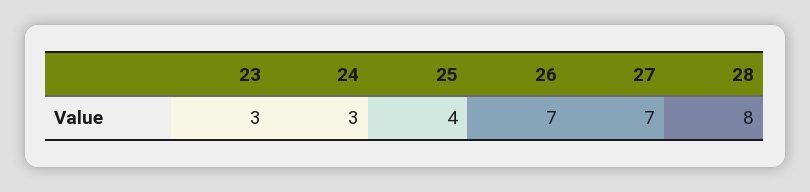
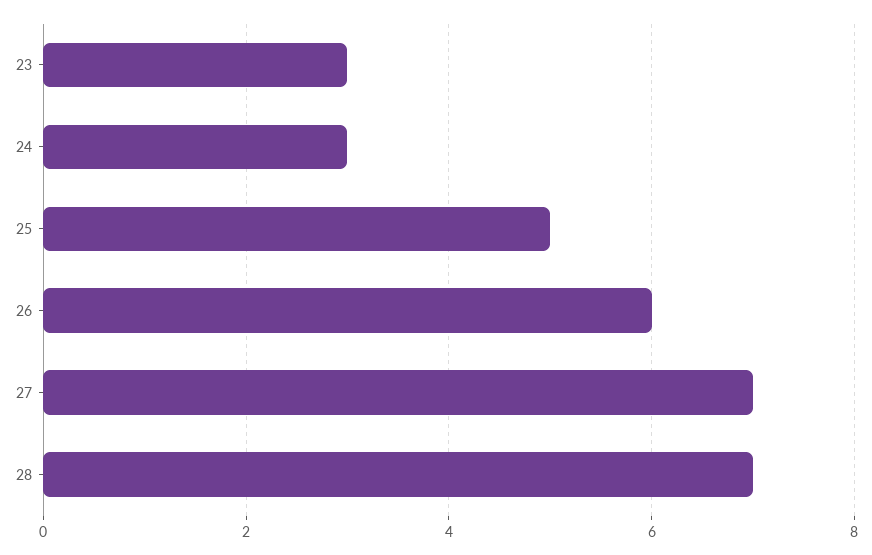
  {
    "23": 3,
    "24": 3,
-   "25": 4,
+   "25": 5,
-   "26": 7,
+   "26": 6,
    "27": 7,
-   "28": 8
+   "28": 7
  }

